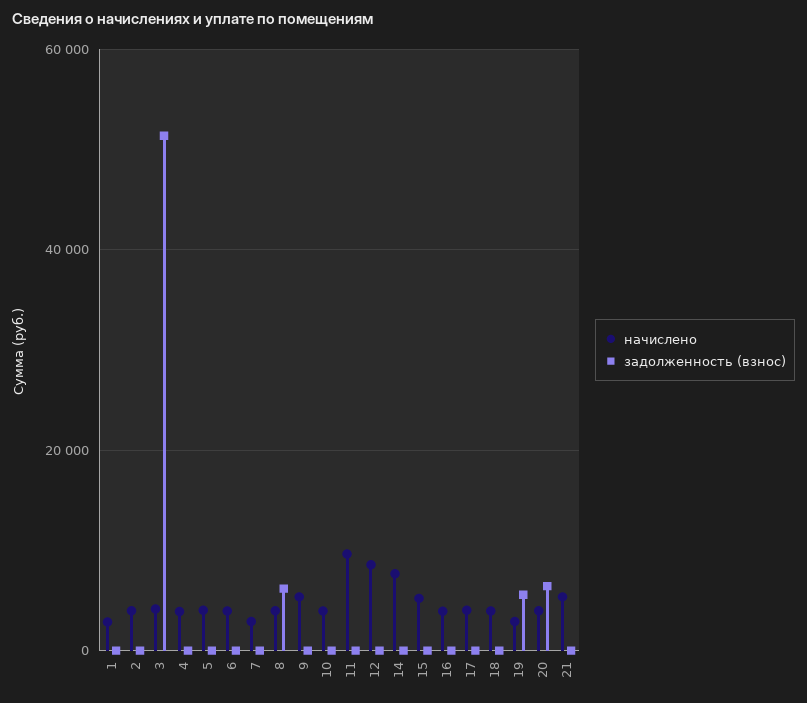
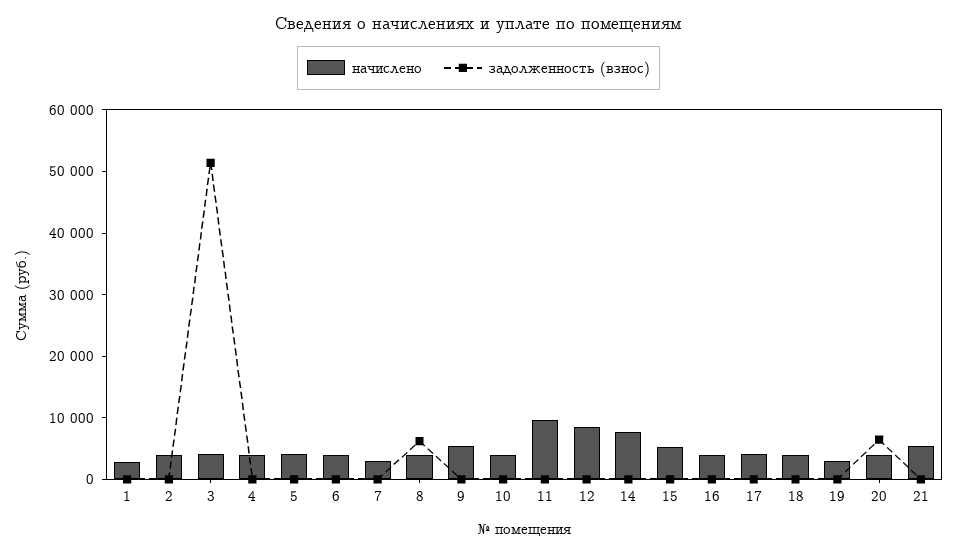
  {
    "начислено": {
      "1": 2000,
      "2": 4000,
      "3": 4000,
      "4": 4000,
      "5": 4000,
      "6": 4000,
      "7": 2000,
      "8": 4000,
      "9": 6000,
      "10": 4000,
      "11": 10000,
      "12": 8000,
      "14": 8000,
      "15": 6000,
      "16": 4000,
      "17": 4000,
      "18": 4000,
      "19": 2000,
      "20": 4000,
      "21": 6000
    },
    "задолженность (взнос)": {
      "1": 0,
      "2": 0,
      "3": 52000,
      "4": 0,
      "5": 0,
      "6": 0,
      "7": 0,
      "8": 6000,
      "9": 0,
      "10": 0,
      "11": 0,
      "12": 0,
      "14": 0,
      "15": 0,
      "16": 0,
      "17": 0,
      "18": 0,
-     "19": 6000,
+     "19": 0,
      "20": 6000,
      "21": 0
    }
  }

